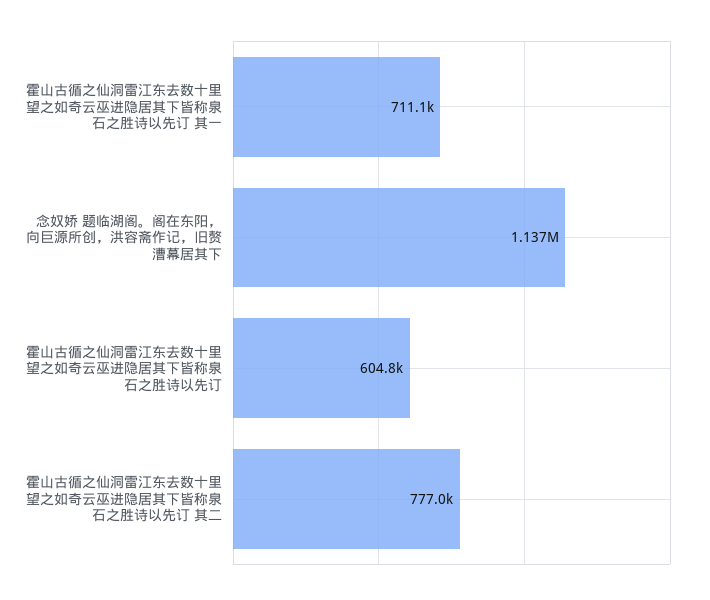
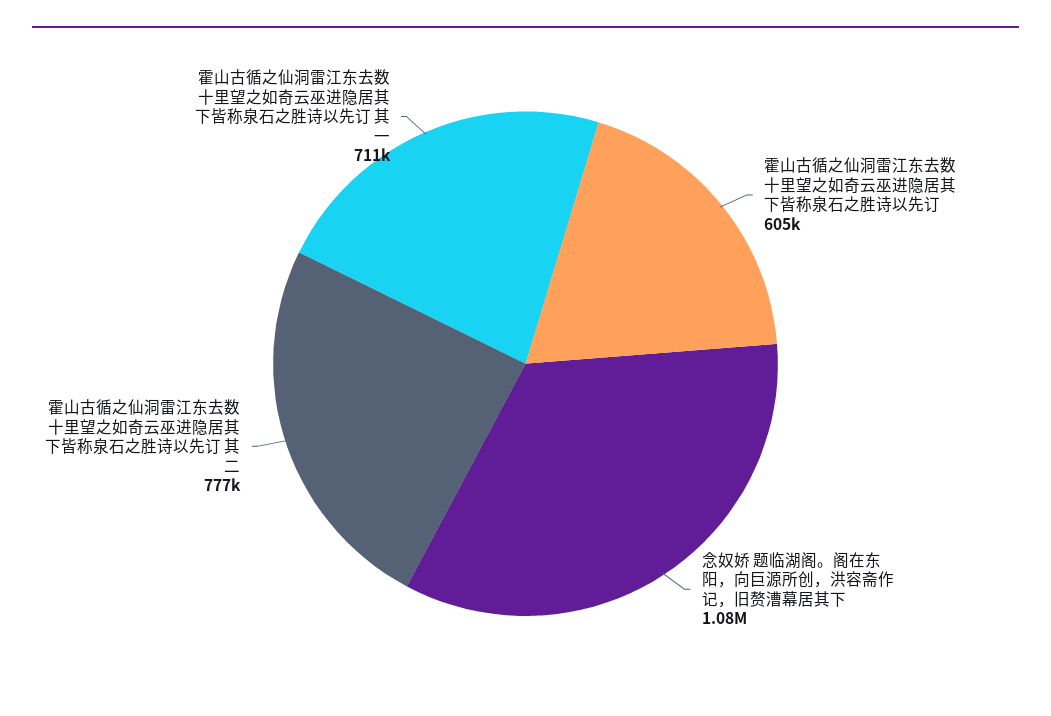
  {
    "霍山古循之仙洞雷江东去数十里望之如奇云巫进隐居其下皆称泉石之胜诗以先订 其一": 711100,
-   "念奴娇 题临湖阁。阁在东阳，向巨源所创，洪容斋作记，旧赘漕幕居其下": 1137000,
+   "念奴娇 题临湖阁。阁在东阳，向巨源所创，洪容斋作记，旧赘漕幕居其下": 1080000,
    "霍山古循之仙洞雷江东去数十里望之如奇云巫进隐居其下皆称泉石之胜诗以先订": 604800,
    "霍山古循之仙洞雷江东去数十里望之如奇云巫进隐居其下皆称泉石之胜诗以先订 其二": 777000
  }

